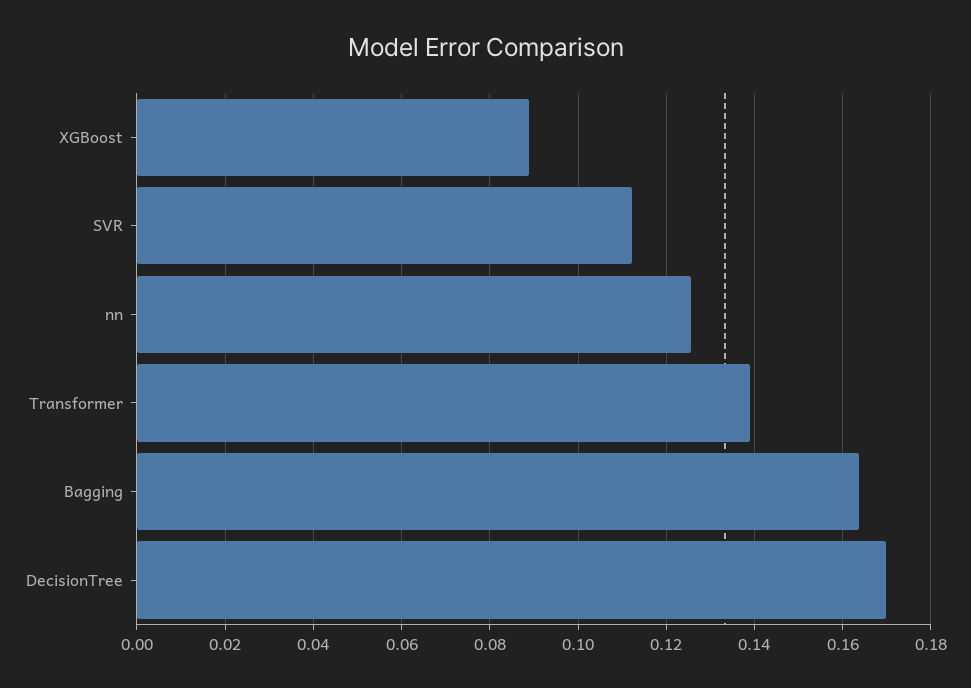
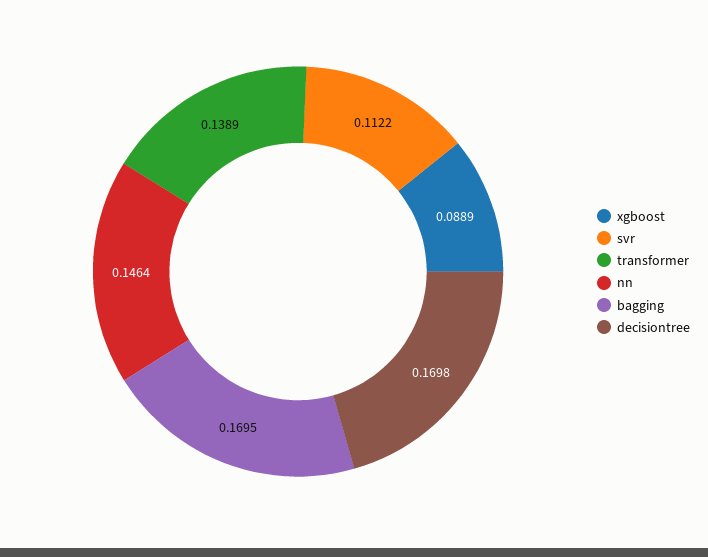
  {
    "XGBoost": 0.0889,
    "SVR": 0.1122,
-   "nn": 0.126,
+   "nn": 0.1464,
    "Transformer": 0.1389,
-   "Bagging": 0.164,
+   "Bagging": 0.1695,
    "DecisionTree": 0.1698
  }

